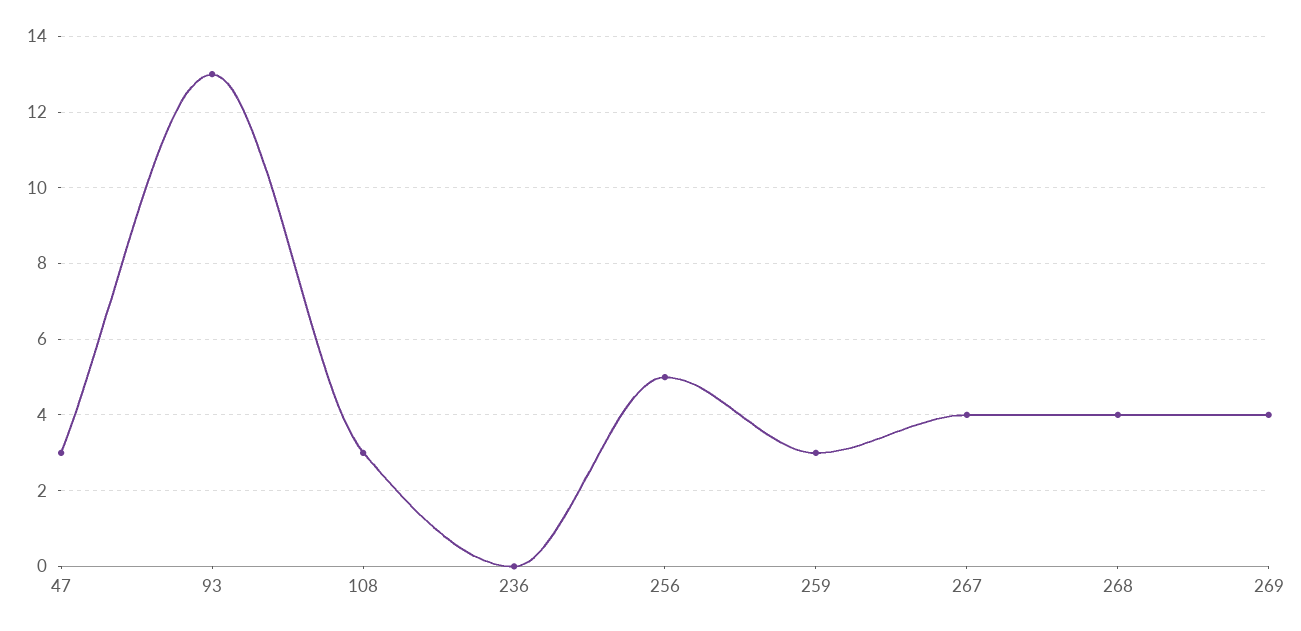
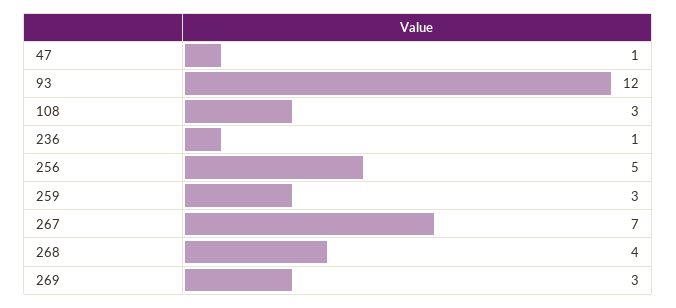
  {
-   "47": 3,
+   "47": 1,
-   "93": 13,
+   "93": 12,
    "108": 3,
-   "236": 0,
+   "236": 1,
    "256": 5,
    "259": 3,
-   "267": 4,
+   "267": 7,
    "268": 4,
-   "269": 4
+   "269": 3
  }

